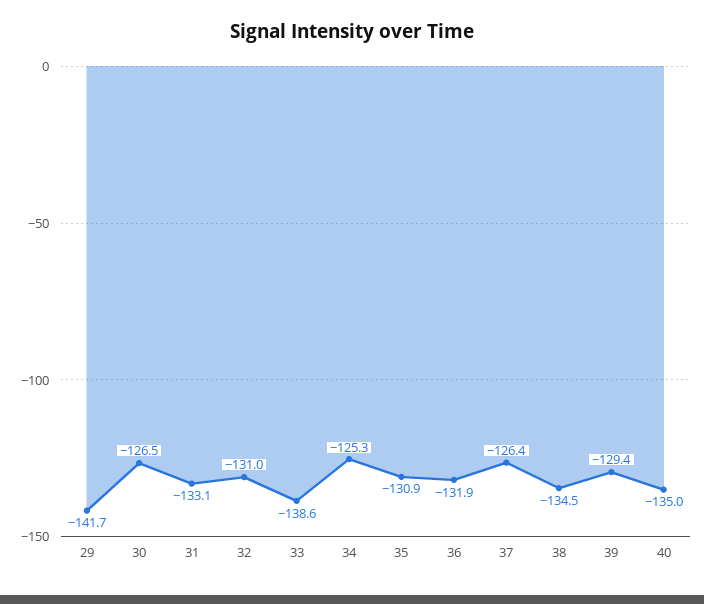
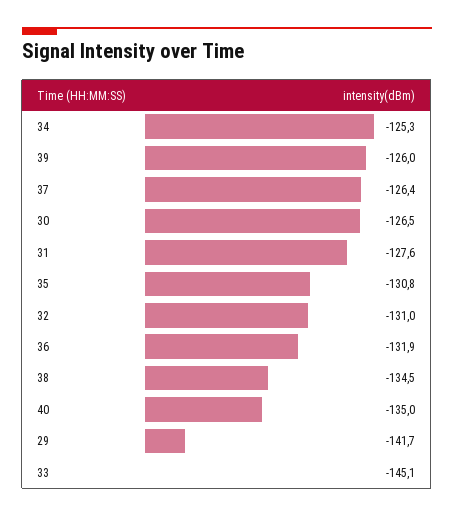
  {
    "29": -141.7,
    "30": -126.5,
-   "31": -133.1,
+   "31": -127.6,
    "32": -131,
-   "33": -138.6,
+   "33": -145.1,
    "34": -125.3,
-   "35": -130.9,
+   "35": -130.8,
    "36": -131.9,
    "37": -126.4,
    "38": -134.5,
-   "39": -129.4,
+   "39": -126,
    "40": -135
  }

